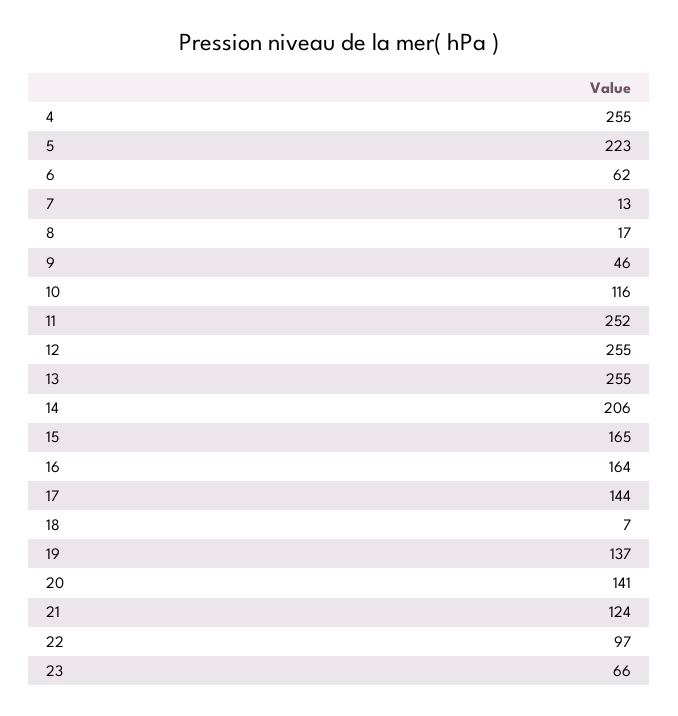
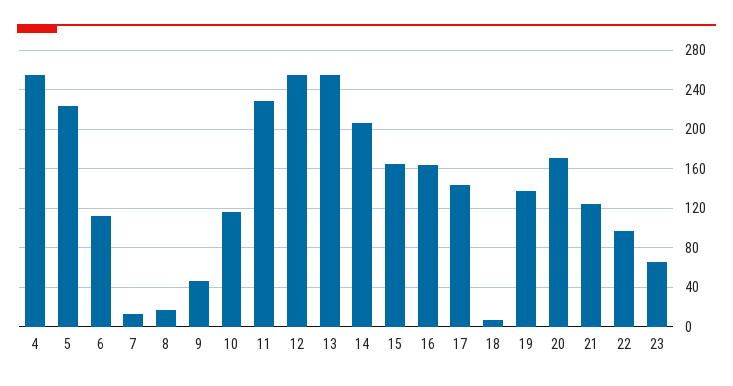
  {
    "4": 255,
    "5": 223,
-   "6": 62,
+   "6": 110,
    "7": 13,
    "8": 17,
    "9": 46,
    "10": 116,
-   "11": 252,
+   "11": 230,
    "12": 255,
    "13": 255,
    "14": 206,
    "15": 165,
    "16": 164,
    "17": 144,
    "18": 7,
    "19": 137,
-   "20": 141,
+   "20": 170,
    "21": 124,
    "22": 97,
    "23": 66
  }

